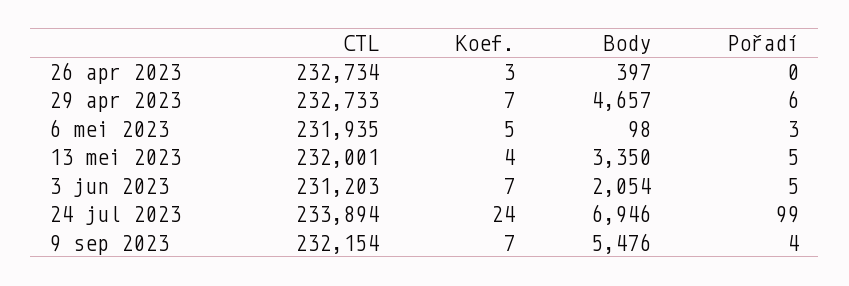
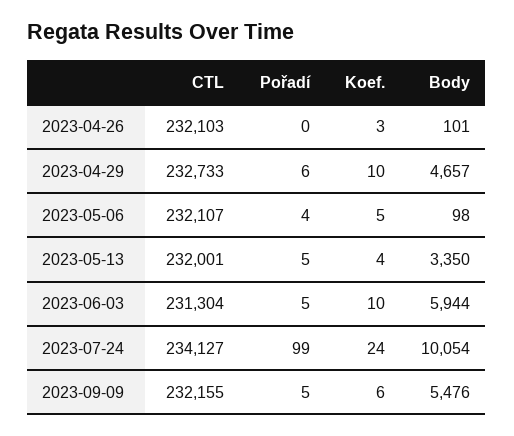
  {
    "CTL": {
-     "26 apr 2023": 232734,
+     "26 apr 2023": 232103,
      "29 apr 2023": 232733,
-     "6 mei 2023": 231935,
+     "6 mei 2023": 232107,
      "13 mei 2023": 232001,
-     "3 jun 2023": 231203,
+     "3 jun 2023": 231304,
-     "24 jul 2023": 233894,
+     "24 jul 2023": 234127,
-     "9 sep 2023": 232154
+     "9 sep 2023": 232155
    },
    "Koef.": {
      "26 apr 2023": 3,
-     "29 apr 2023": 7,
+     "29 apr 2023": 10,
      "6 mei 2023": 5,
      "13 mei 2023": 4,
-     "3 jun 2023": 7,
+     "3 jun 2023": 10,
      "24 jul 2023": 24,
-     "9 sep 2023": 7
+     "9 sep 2023": 6
    },
    "Body": {
-     "26 apr 2023": 397,
+     "26 apr 2023": 101,
      "29 apr 2023": 4657,
      "6 mei 2023": 98,
      "13 mei 2023": 3350,
-     "3 jun 2023": 2054,
+     "3 jun 2023": 5944,
-     "24 jul 2023": 6946,
+     "24 jul 2023": 10054,
      "9 sep 2023": 5476
    },
    "Pořadí": {
      "26 apr 2023": 0,
      "29 apr 2023": 6,
-     "6 mei 2023": 3,
+     "6 mei 2023": 4,
      "13 mei 2023": 5,
      "3 jun 2023": 5,
      "24 jul 2023": 99,
-     "9 sep 2023": 4
+     "9 sep 2023": 5
    }
  }

